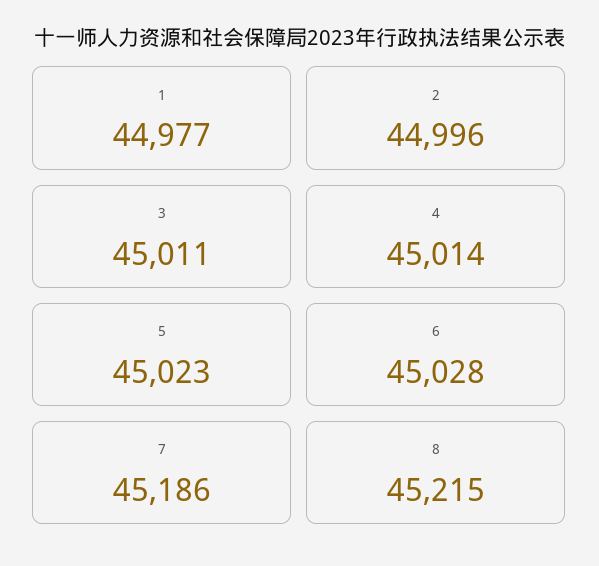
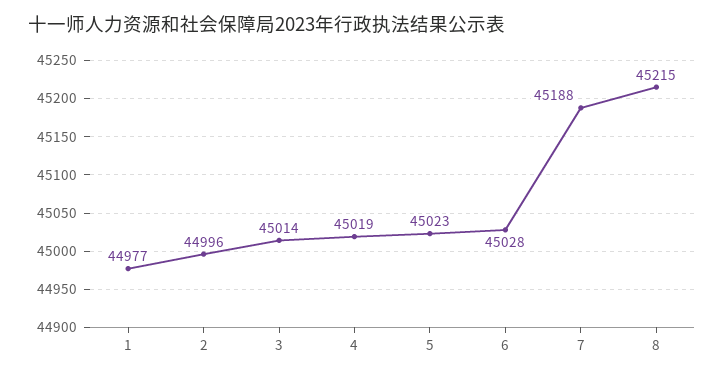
  {
    "1": 44977,
    "2": 44996,
-   "3": 45011,
+   "3": 45014,
-   "4": 45014,
+   "4": 45019,
    "5": 45023,
    "6": 45028,
-   "7": 45186,
+   "7": 45188,
    "8": 45215
  }

